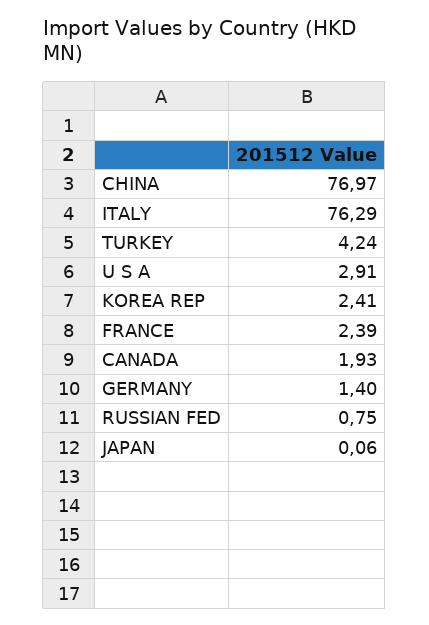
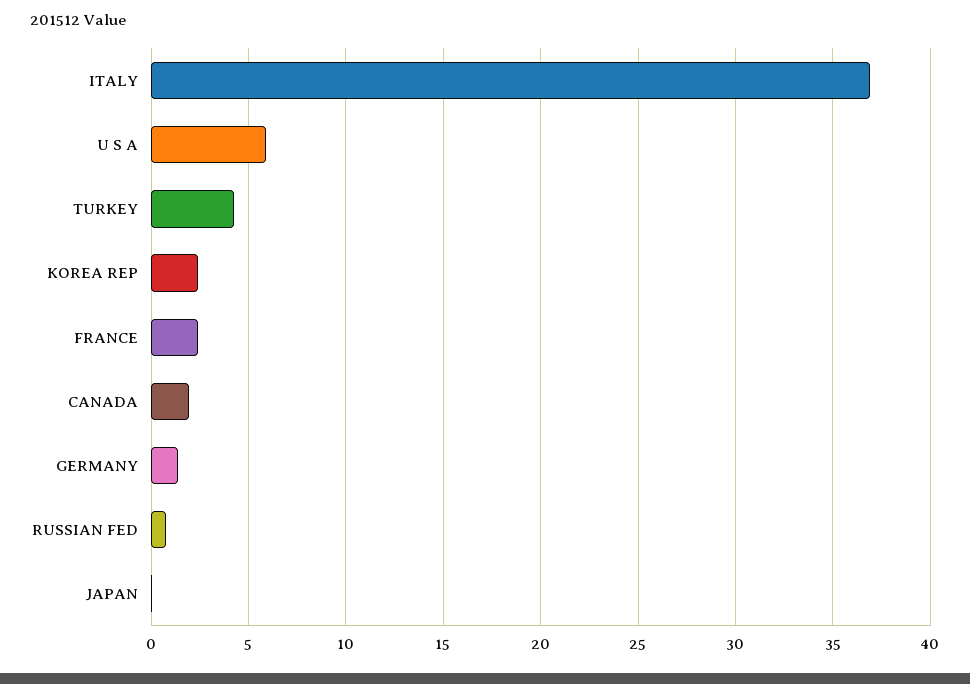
  {
-   "CHINA": 76.97,
-   "ITALY": 76.29,
+   "ITALY": 37,
    "TURKEY": 4.24,
-   "U S A": 2.91,
+   "U S A": 6,
    "KOREA REP": 2.41,
    "FRANCE": 2.39,
    "CANADA": 1.93,
    "GERMANY": 1.4,
    "RUSSIAN FED": 0.75,
    "JAPAN": 0.06
  }

